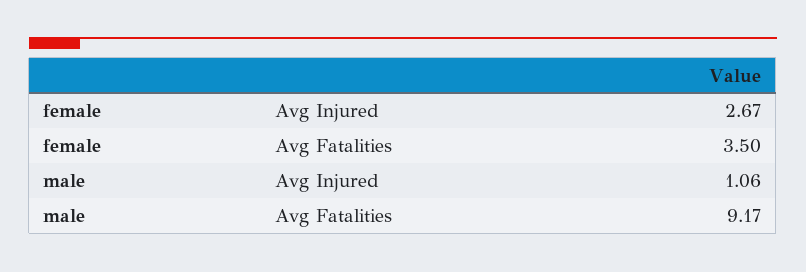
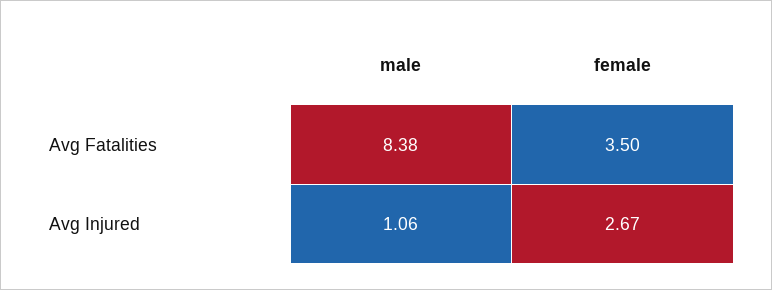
  {
    "female": {
      "Avg Injured": 2.67,
      "Avg Fatalities": 3.5
    },
    "male": {
      "Avg Injured": 1.06,
-     "Avg Fatalities": 9.17
+     "Avg Fatalities": 8.38
    }
  }

